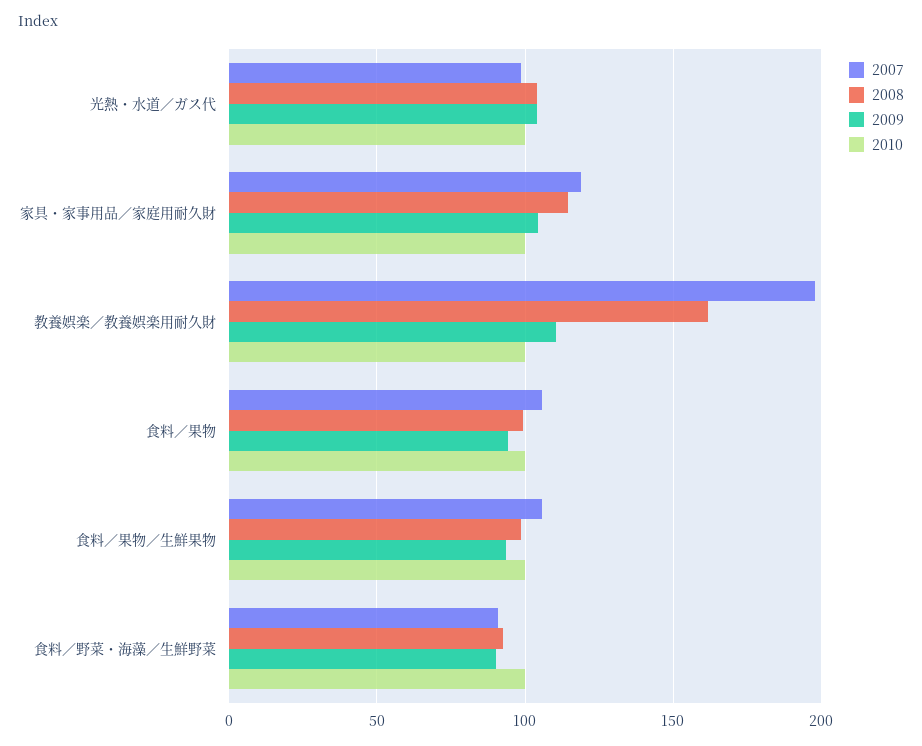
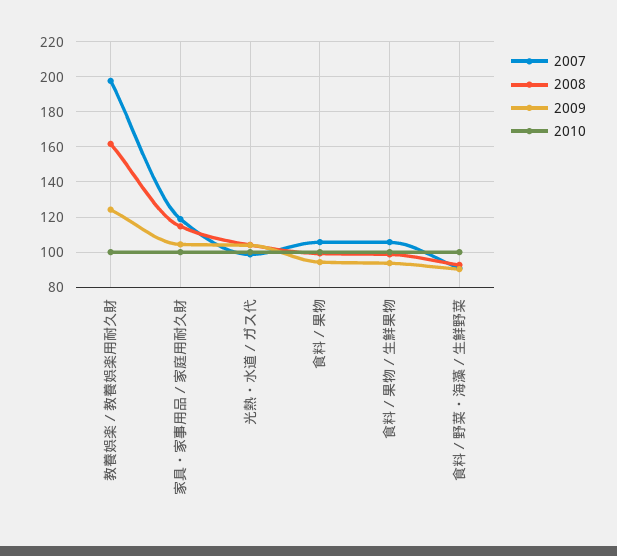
  {
    "2007": {
      "光熱・水道／ガス代": 100,
      "家具・家事用品／家庭用耐久財": 120,
      "教養娯楽／教養娯楽用耐久財": 200,
      "食料／果物": 105,
      "食料／果物／生鮮果物": 105,
      "食料／野菜・海藻／生鮮野菜": 90
    },
    "2008": {
      "光熱・水道／ガス代": 105,
      "家具・家事用品／家庭用耐久財": 115,
      "教養娯楽／教養娯楽用耐久財": 160,
      "食料／果物": 100,
      "食料／果物／生鮮果物": 100,
      "食料／野菜・海藻／生鮮野菜": 95
    },
    "2009": {
      "光熱・水道／ガス代": 105,
      "家具・家事用品／家庭用耐久財": 105,
-     "教養娯楽／教養娯楽用耐久財": 110,
+     "教養娯楽／教養娯楽用耐久財": 125,
      "食料／果物": 95,
      "食料／果物／生鮮果物": 95,
      "食料／野菜・海藻／生鮮野菜": 90
    },
    "2010": {
      "光熱・水道／ガス代": 100,
      "家具・家事用品／家庭用耐久財": 100,
      "教養娯楽／教養娯楽用耐久財": 100,
      "食料／果物": 100,
      "食料／果物／生鮮果物": 100,
      "食料／野菜・海藻／生鮮野菜": 100
    }
  }

